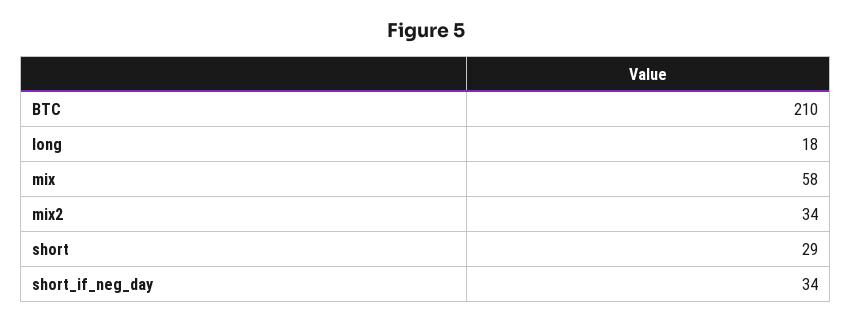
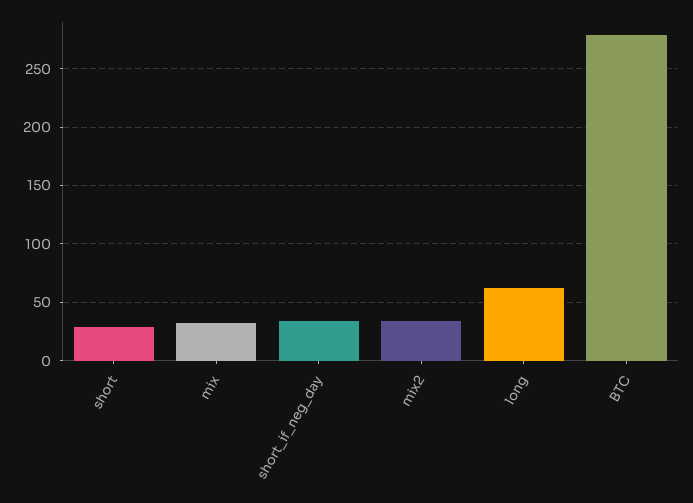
  {
-   "BTC": 210,
+   "BTC": 280,
-   "long": 18,
+   "long": 60,
-   "mix": 58,
+   "mix": 30,
    "mix2": 34,
    "short": 29,
    "short_if_neg_day": 34
  }

